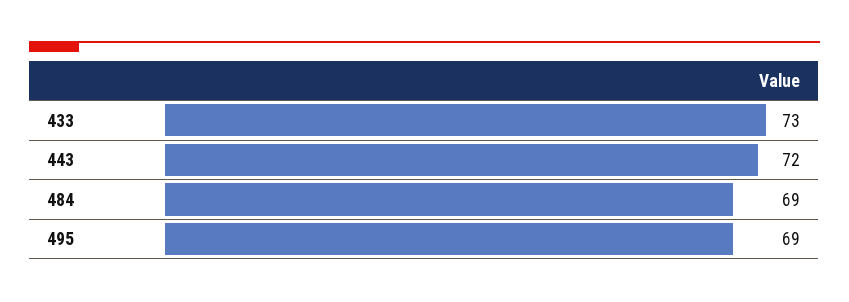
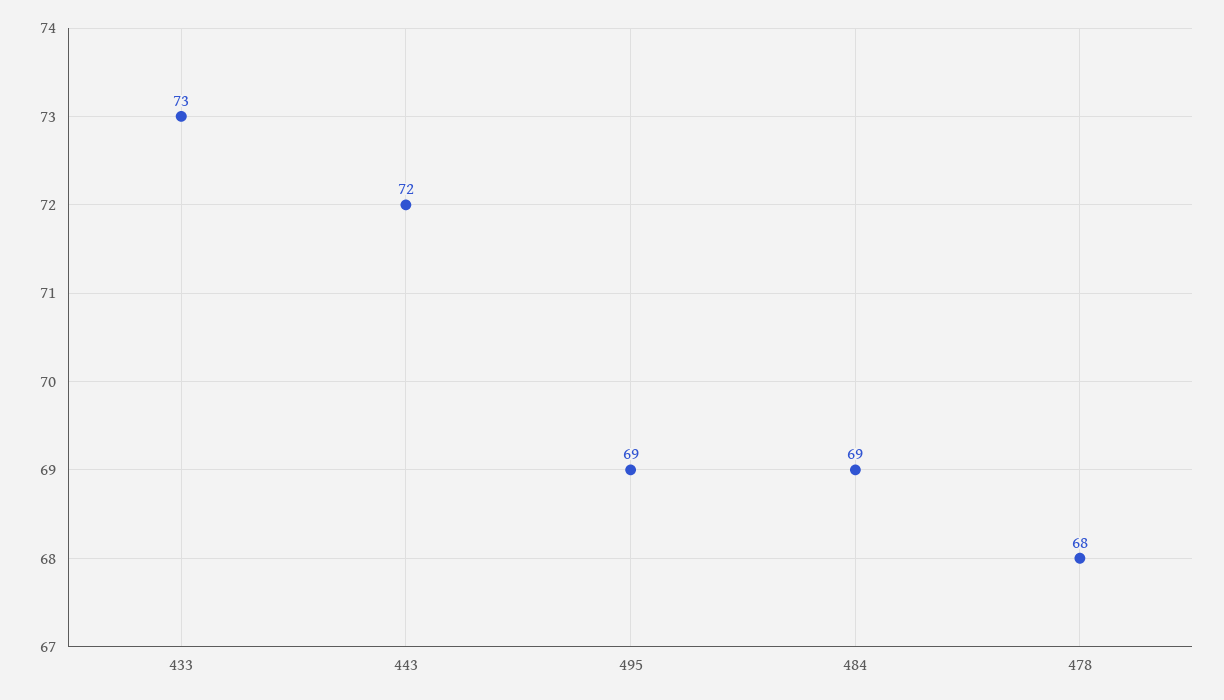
  {
    "433": 73,
    "443": 72,
    "484": 69,
-   "495": 69
+   "495": 69,
+   "478": 68
  }

